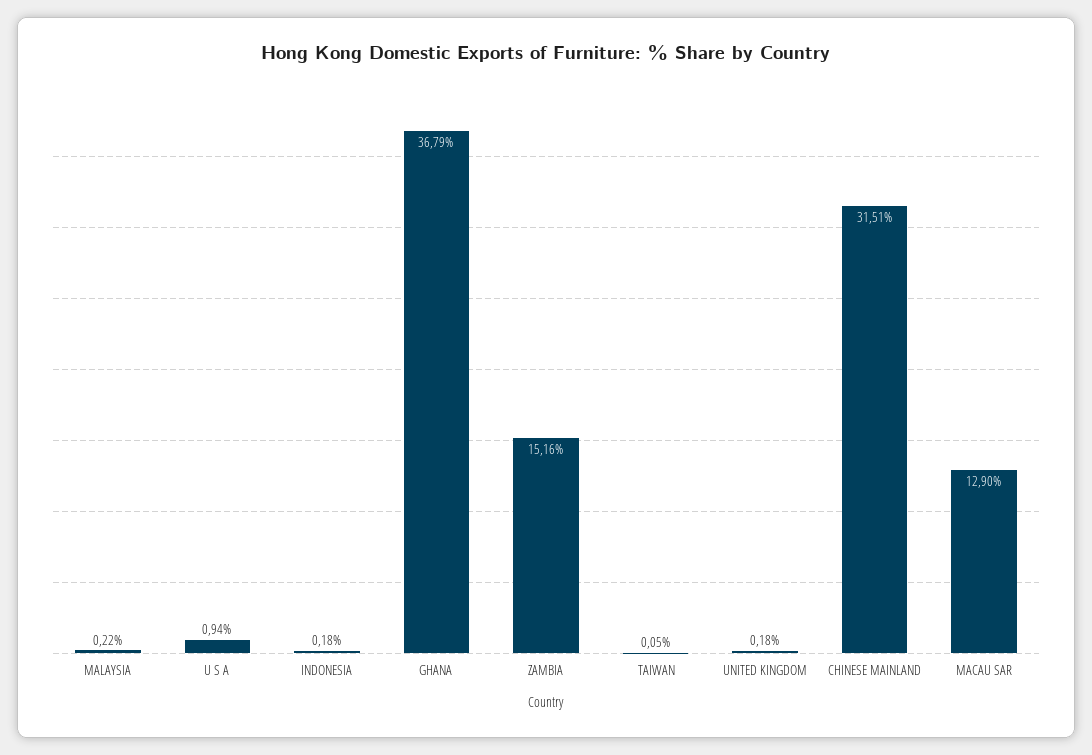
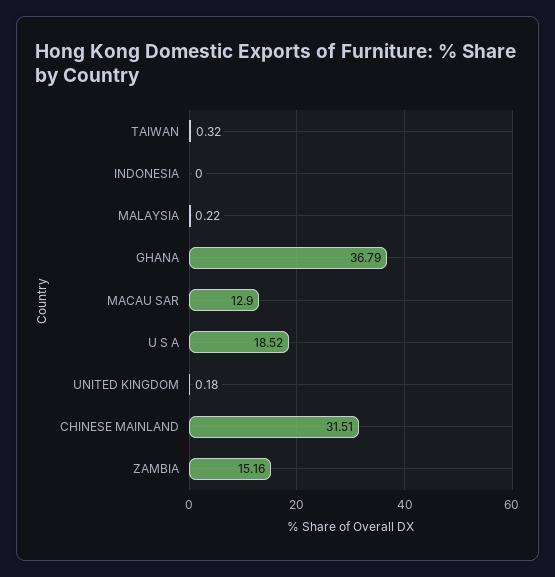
  {
    "MALAYSIA": 0.22,
-   "U S A": 0.94,
+   "U S A": 18.52,
-   "INDONESIA": 0.18,
+   "INDONESIA": 0,
    "GHANA": 36.79,
    "ZAMBIA": 15.16,
-   "TAIWAN": 0.05,
+   "TAIWAN": 0.32,
    "UNITED KINGDOM": 0.18,
    "CHINESE MAINLAND": 31.51,
    "MACAU SAR": 12.9
  }

